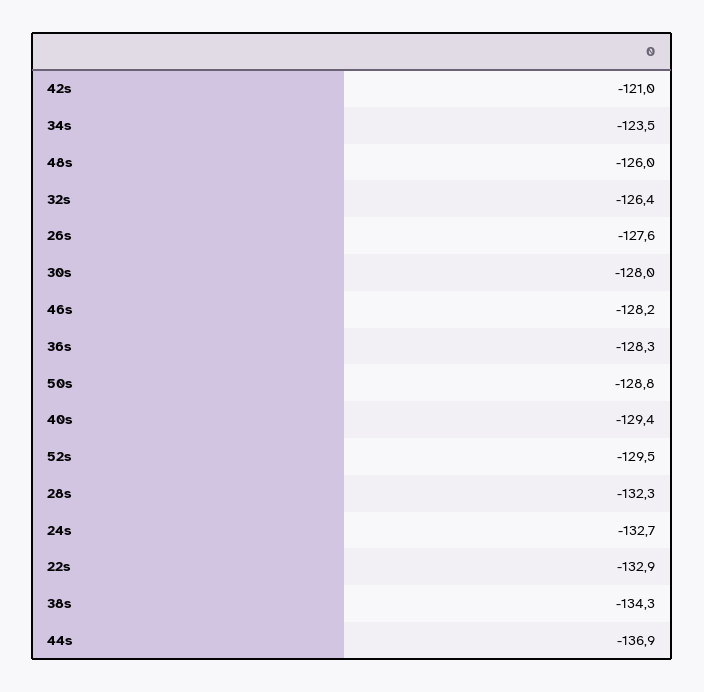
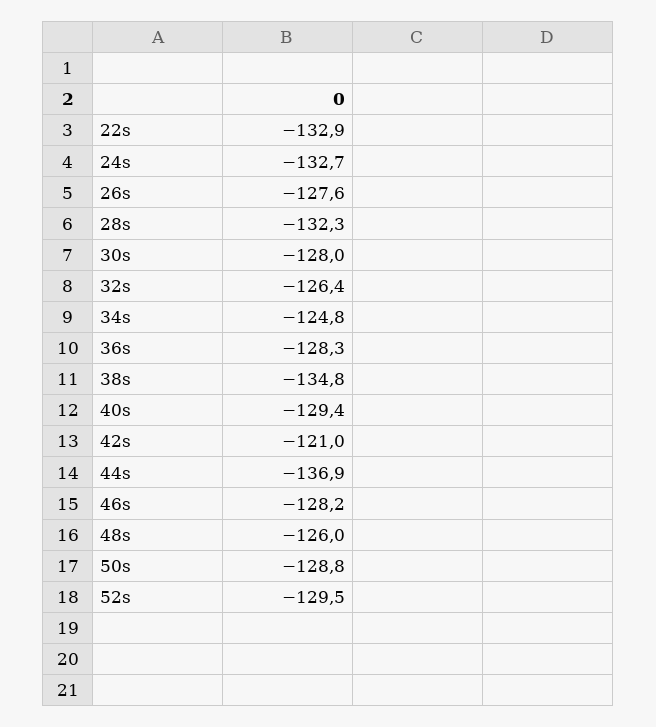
  {
    "42s": -121,
-   "34s": -123.5,
+   "34s": -124.8,
    "48s": -126,
    "32s": -126.4,
    "26s": -127.6,
    "30s": -128,
    "46s": -128.2,
    "36s": -128.3,
    "50s": -128.8,
    "40s": -129.4,
    "52s": -129.5,
    "28s": -132.3,
    "24s": -132.7,
    "22s": -132.9,
-   "38s": -134.3,
+   "38s": -134.8,
    "44s": -136.9
  }

